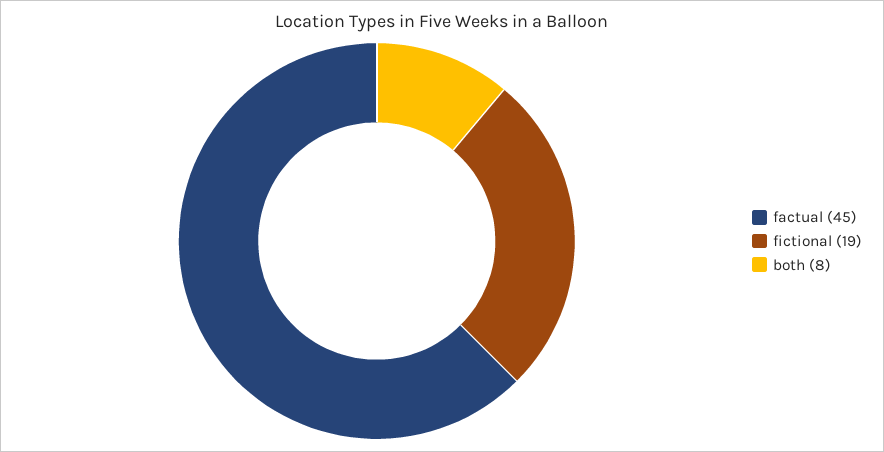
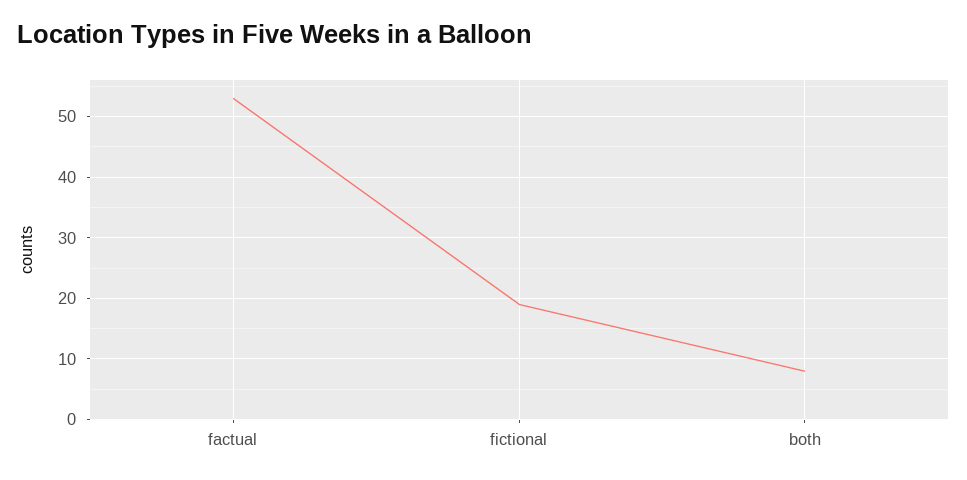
  {
-   "factual": 45,
+   "factual": 53,
    "fictional": 19,
    "both": 8
  }

